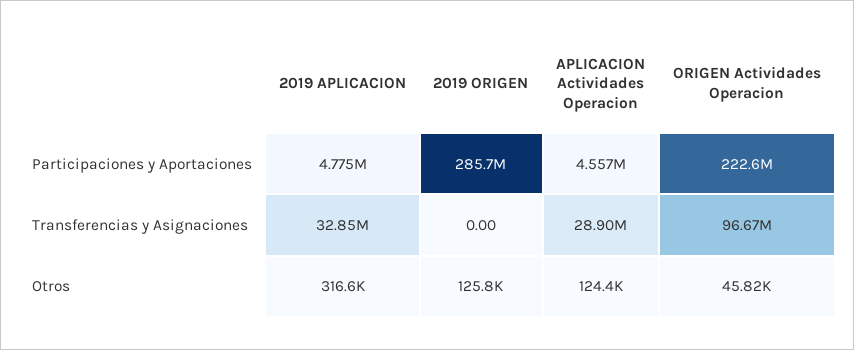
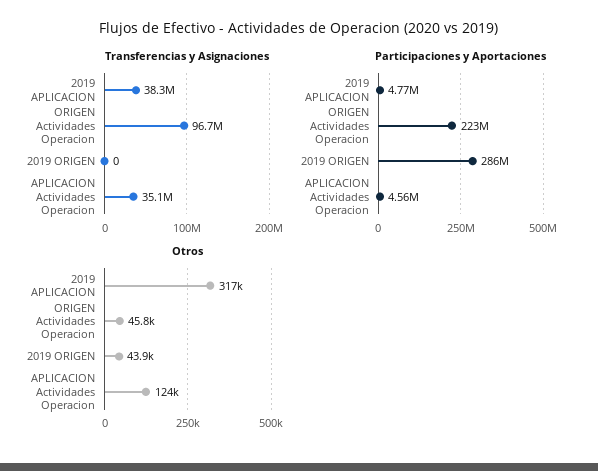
  {
    "Participaciones y Aportaciones": {
      "2019 APLICACION": 4775000,
      "2019 ORIGEN": 285700000,
      "APLICACION Actividades Operacion": 4557000,
      "ORIGEN Actividades Operacion": 222600000
    },
    "Transferencias y Asignaciones": {
-     "2019 APLICACION": 32850000,
+     "2019 APLICACION": 38300000,
      "2019 ORIGEN": 0,
-     "APLICACION Actividades Operacion": 28900000,
+     "APLICACION Actividades Operacion": 35100000,
      "ORIGEN Actividades Operacion": 96670000
    },
    "Otros": {
      "2019 APLICACION": 316600,
-     "2019 ORIGEN": 125800,
+     "2019 ORIGEN": 43900,
      "APLICACION Actividades Operacion": 124400,
      "ORIGEN Actividades Operacion": 45820
    }
  }

